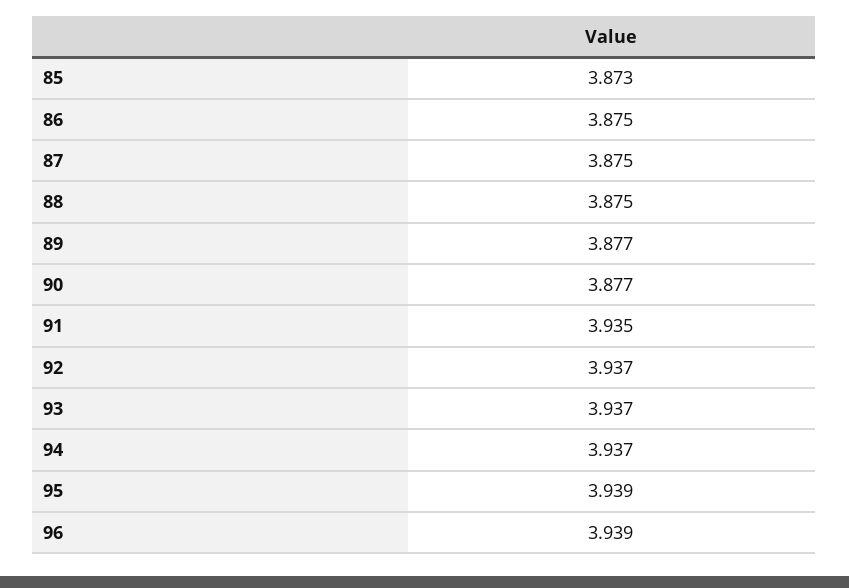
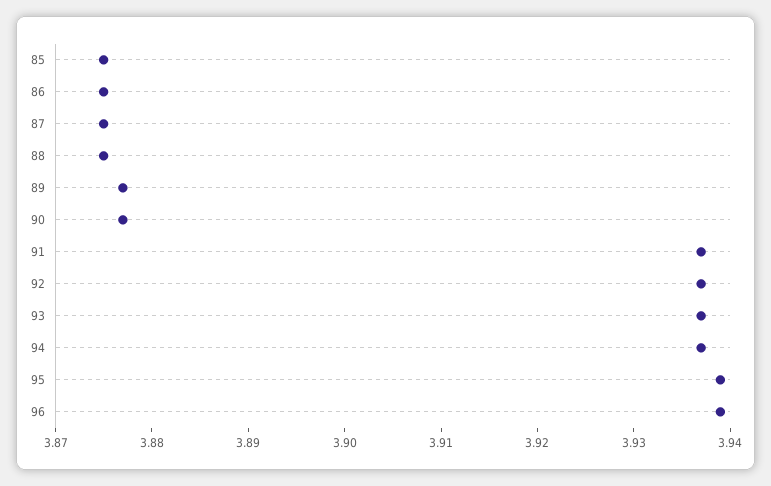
  {
-   "85": 3.873,
+   "85": 3.875,
    "86": 3.875,
    "87": 3.875,
    "88": 3.875,
    "89": 3.877,
    "90": 3.877,
-   "91": 3.935,
+   "91": 3.937,
    "92": 3.937,
    "93": 3.937,
    "94": 3.937,
    "95": 3.939,
    "96": 3.939
  }

